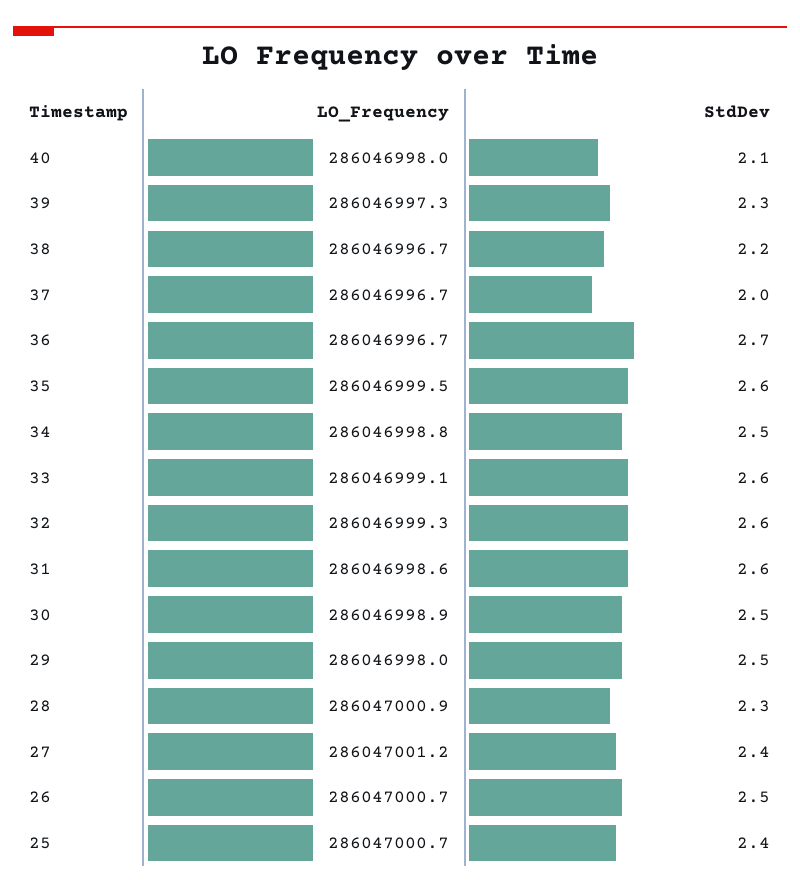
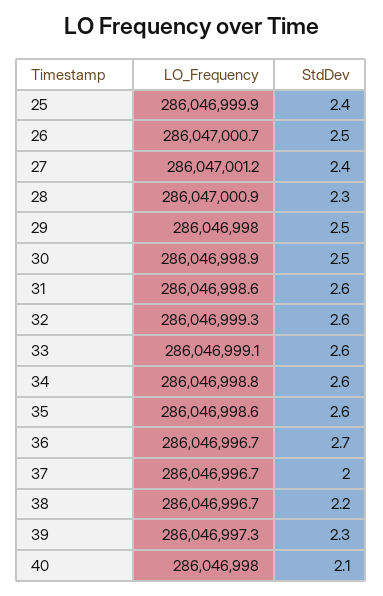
  {
    "LO_Frequency": {
      "40": 286046998,
      "39": 286046997.3,
      "38": 286046996.7,
      "37": 286046996.7,
      "36": 286046996.7,
-     "35": 286046999.5,
+     "35": 286046998.6,
      "34": 286046998.8,
      "33": 286046999.1,
      "32": 286046999.3,
      "31": 286046998.6,
      "30": 286046998.9,
      "29": 286046998,
      "28": 286047000.9,
      "27": 286047001.2,
      "26": 286047000.7,
-     "25": 286047000.7
+     "25": 286046999.9
    },
    "StdDev": {
      "40": 2.1,
      "39": 2.3,
      "38": 2.2,
      "37": 2,
      "36": 2.7,
      "35": 2.6,
-     "34": 2.5,
+     "34": 2.6,
      "33": 2.6,
      "32": 2.6,
      "31": 2.6,
      "30": 2.5,
      "29": 2.5,
      "28": 2.3,
      "27": 2.4,
      "26": 2.5,
      "25": 2.4
    }
  }

